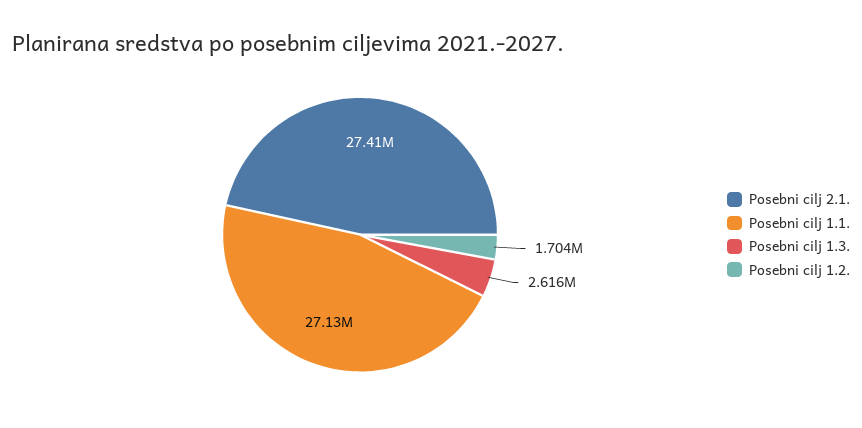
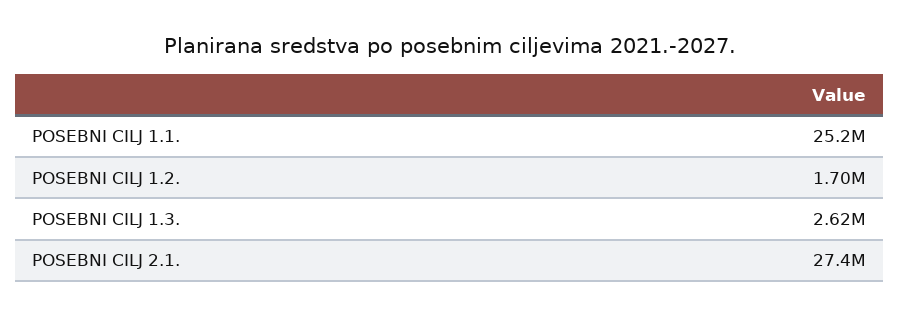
  {
    "Posebni cilj 2.1.": 27410000,
-   "Posebni cilj 1.1.": 27130000,
+   "Posebni cilj 1.1.": 25200000,
    "Posebni cilj 1.3.": 2616000,
    "Posebni cilj 1.2.": 1704000
  }

